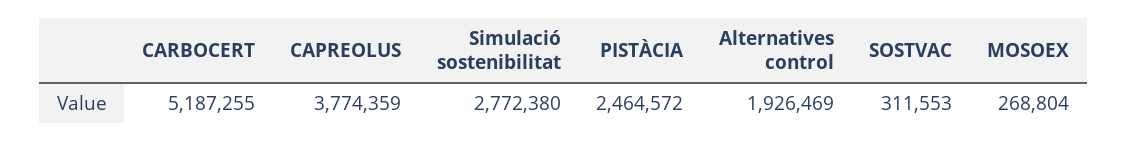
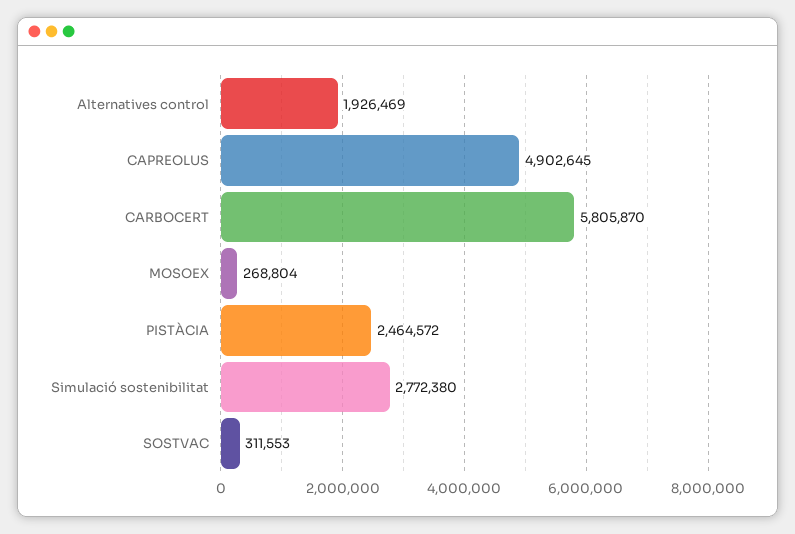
  {
-   "CARBOCERT": 5187255,
+   "CARBOCERT": 5805870,
-   "CAPREOLUS": 3774359,
+   "CAPREOLUS": 4902645,
    "Simulació sostenibilitat": 2772380,
    "PISTÀCIA": 2464572,
    "Alternatives control": 1926469,
    "SOSTVAC": 311553,
    "MOSOEX": 268804
  }

